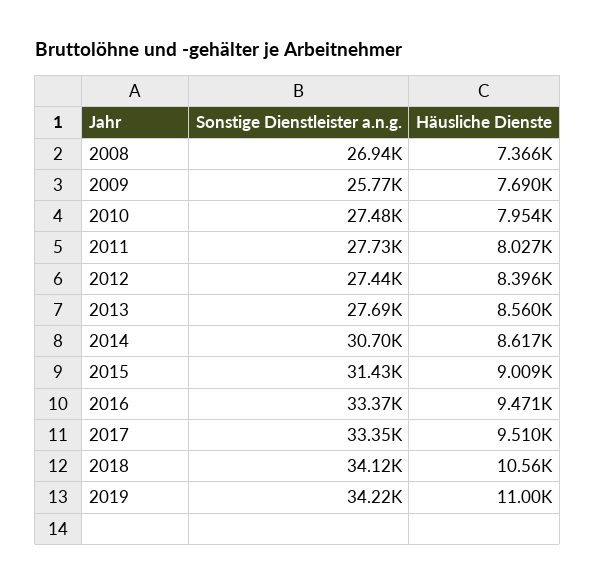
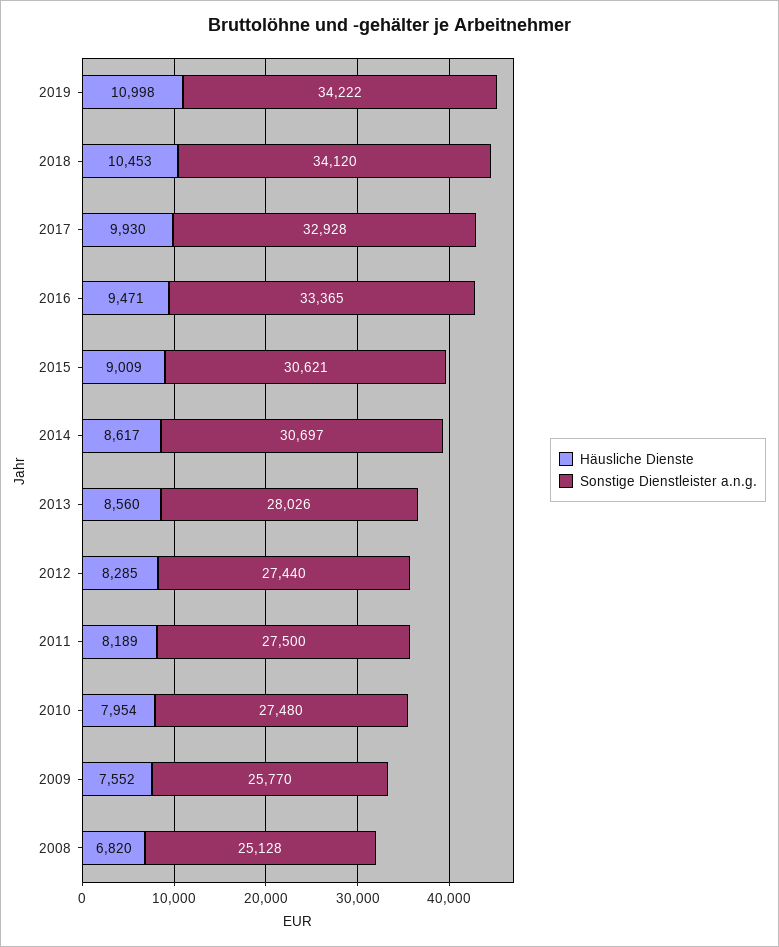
  {
    "Sonstige Dienstleister a.n.g.": {
-     "2008": 26940,
+     "2008": 25128,
      "2009": 25770,
      "2010": 27480,
-     "2011": 27730,
+     "2011": 27500,
      "2012": 27440,
-     "2013": 27690,
+     "2013": 28026,
      "2014": 30697,
-     "2015": 31430,
+     "2015": 30621,
      "2016": 33365,
-     "2017": 33350,
+     "2017": 32928,
      "2018": 34120,
      "2019": 34222
    },
    "Häusliche Dienste": {
-     "2008": 7366,
+     "2008": 6820,
-     "2009": 7690,
+     "2009": 7552,
      "2010": 7954,
-     "2011": 8027,
+     "2011": 8189,
-     "2012": 8396,
+     "2012": 8285,
      "2013": 8560,
      "2014": 8617,
      "2015": 9009,
      "2016": 9471,
-     "2017": 9510,
+     "2017": 9930,
-     "2018": 10560,
+     "2018": 10453,
      "2019": 10998
    }
  }

